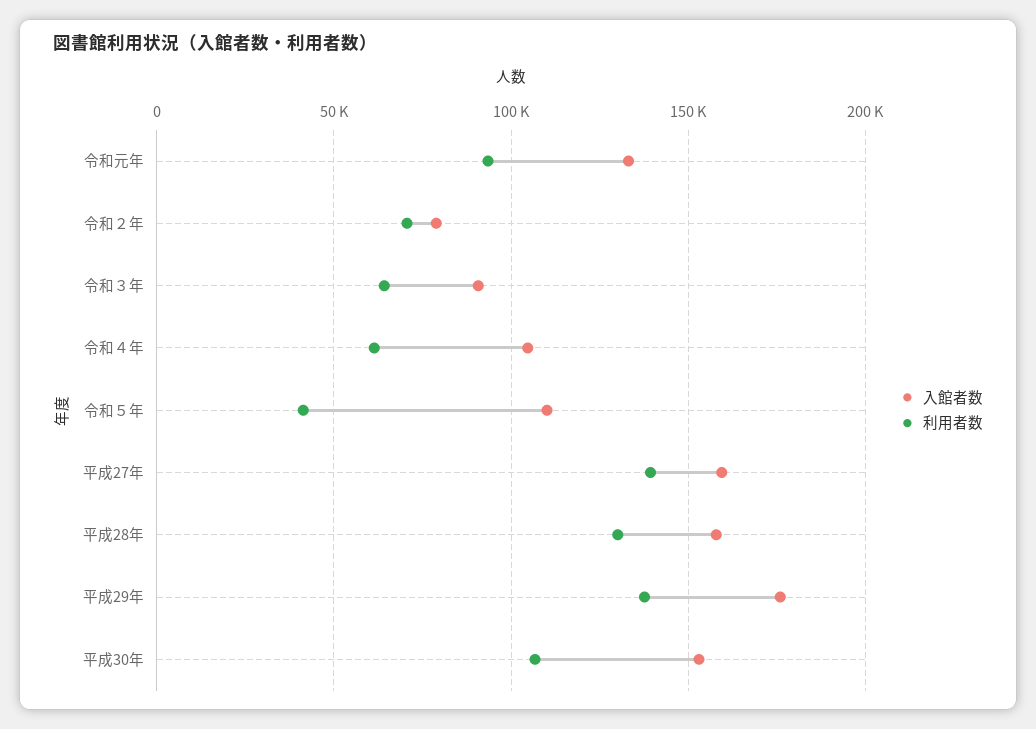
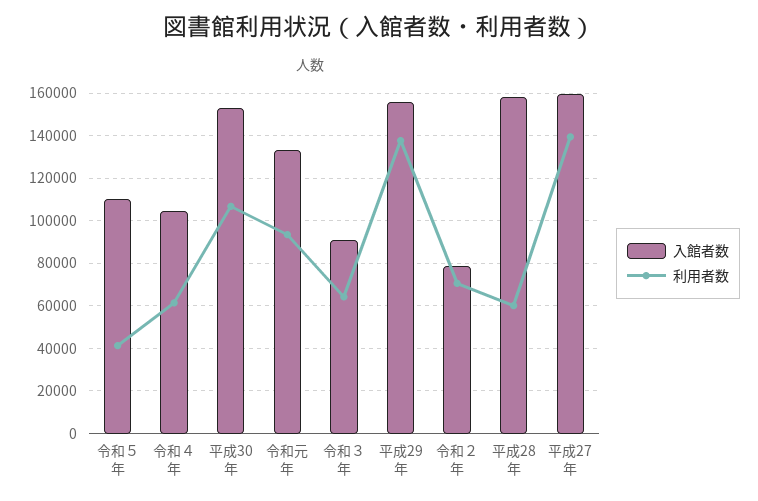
  {
    "入館者数": {
      "令和元年": 135000,
      "令和２年": 80000,
      "令和３年": 90000,
      "令和４年": 105000,
      "令和５年": 110000,
      "平成27年": 160000,
      "平成28年": 160000,
-     "平成29年": 175000,
+     "平成29年": 155000,
      "平成30年": 155000
    },
    "利用者数": {
      "令和元年": 95000,
      "令和２年": 70000,
      "令和３年": 65000,
      "令和４年": 60000,
      "令和５年": 40000,
      "平成27年": 140000,
-     "平成28年": 130000,
+     "平成28年": 60000,
      "平成29年": 140000,
      "平成30年": 105000
    }
  }

